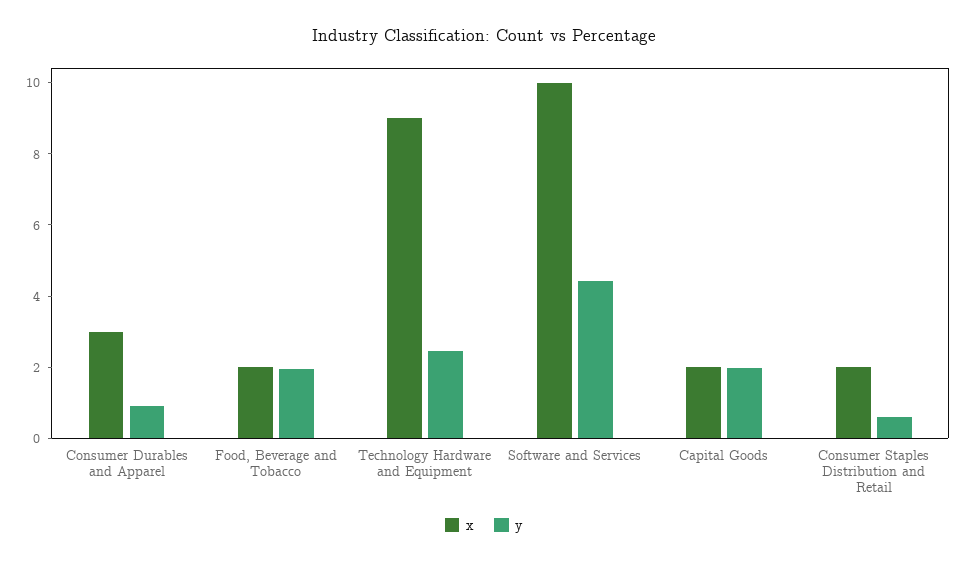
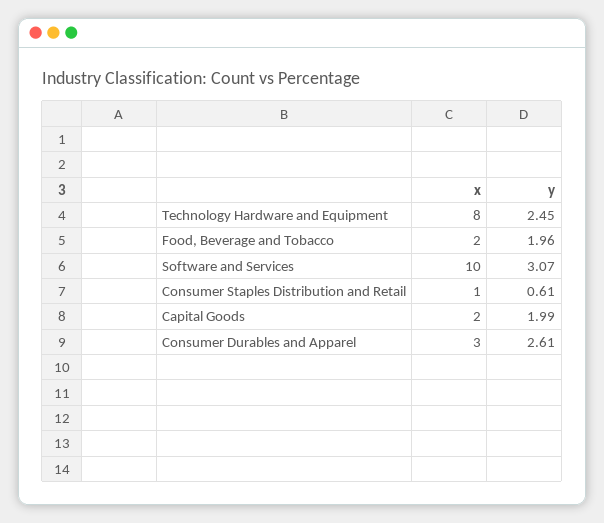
  {
    "x": {
      "Consumer Durables and Apparel": 3,
      "Food, Beverage and Tobacco": 2,
-     "Technology Hardware and Equipment": 9,
+     "Technology Hardware and Equipment": 8,
      "Software and Services": 10,
      "Capital Goods": 2,
-     "Consumer Staples Distribution and Retail": 2
+     "Consumer Staples Distribution and Retail": 1
    },
    "y": {
-     "Consumer Durables and Apparel": 1,
+     "Consumer Durables and Apparel": 2.61,
      "Food, Beverage and Tobacco": 1.96,
      "Technology Hardware and Equipment": 2.45,
-     "Software and Services": 4.5,
+     "Software and Services": 3.07,
      "Capital Goods": 1.99,
      "Consumer Staples Distribution and Retail": 0.61
    }
  }

